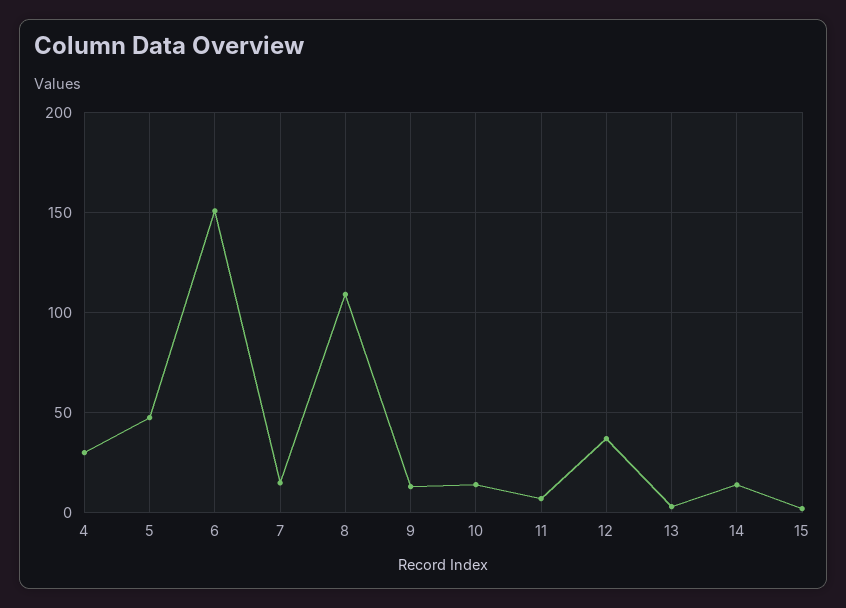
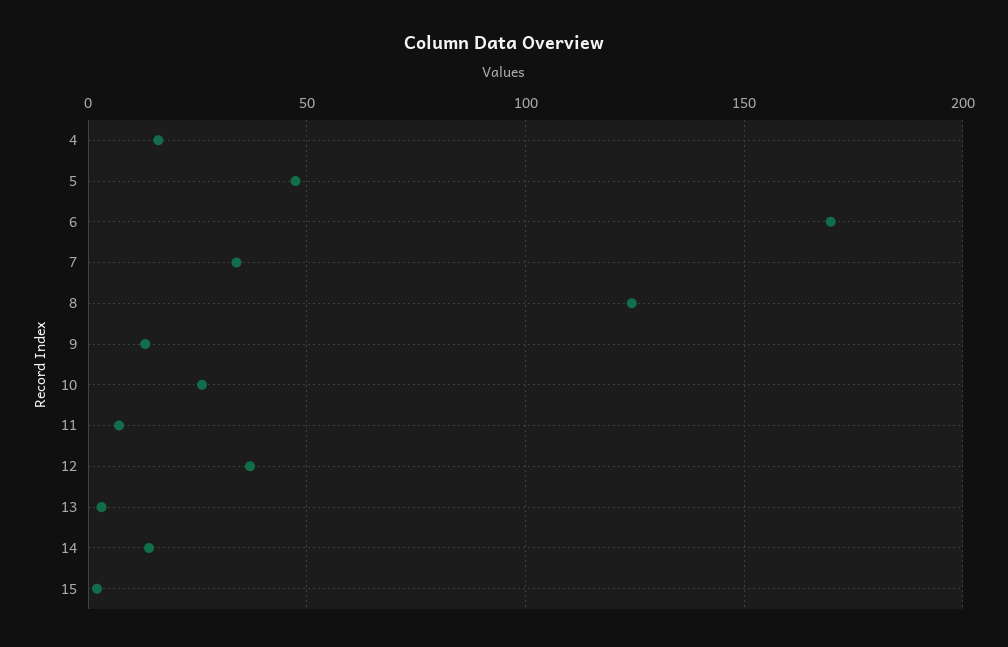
  {
-   "4": 30,
+   "4": 15,
    "5": 45,
-   "6": 150,
+   "6": 170,
-   "7": 15,
+   "7": 35,
-   "8": 110,
+   "8": 125,
    "9": 15,
-   "10": 15,
+   "10": 25,
    "11": 5,
    "12": 35,
    "13": 5,
    "14": 15,
    "15": 0
  }

